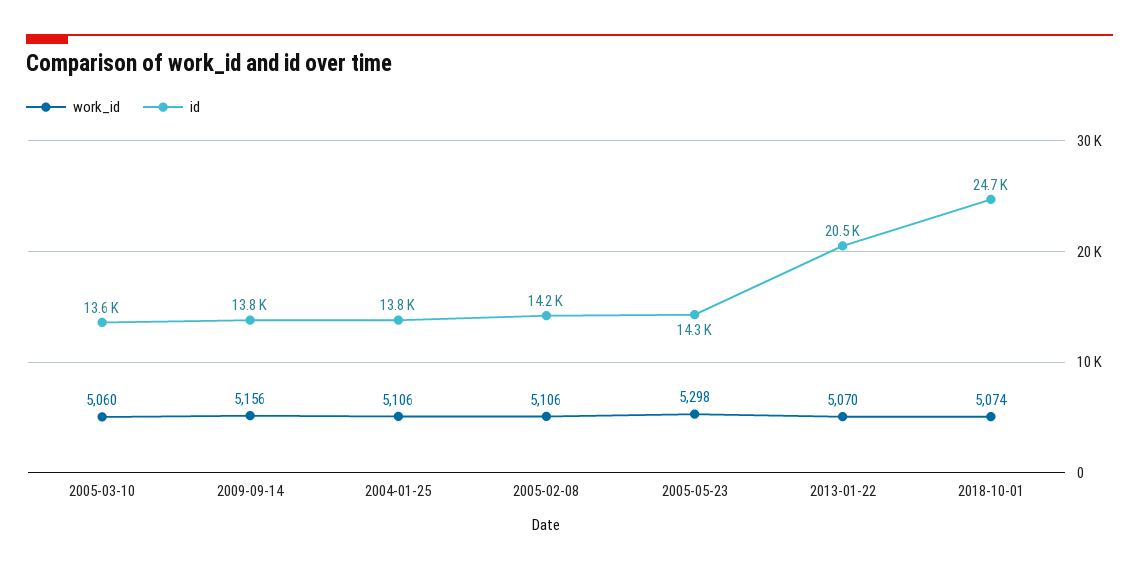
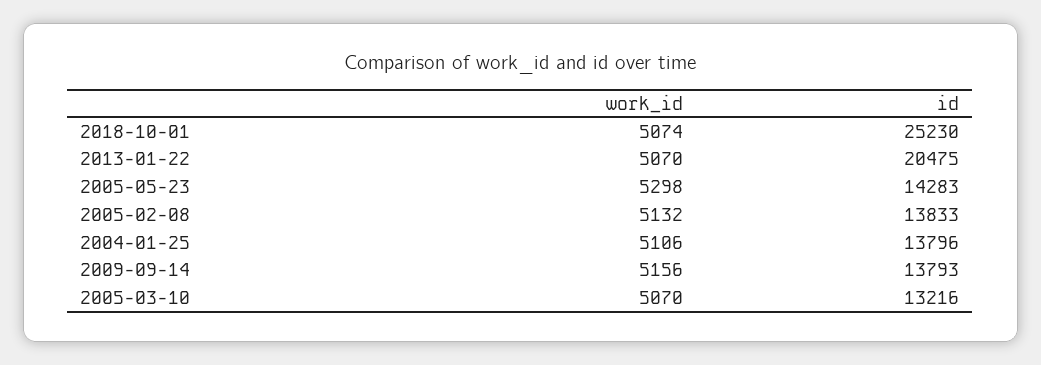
  {
    "work_id": {
-     "2005-03-10": 5060,
+     "2005-03-10": 5070,
      "2009-09-14": 5156,
      "2004-01-25": 5106,
-     "2005-02-08": 5106,
+     "2005-02-08": 5132,
      "2005-05-23": 5298,
      "2013-01-22": 5070,
      "2018-10-01": 5074
    },
    "id": {
-     "2005-03-10": 13600,
+     "2005-03-10": 13216,
      "2009-09-14": 13793,
      "2004-01-25": 13796,
-     "2005-02-08": 14200,
+     "2005-02-08": 13833,
      "2005-05-23": 14283,
      "2013-01-22": 20475,
-     "2018-10-01": 24700
+     "2018-10-01": 25230
    }
  }

